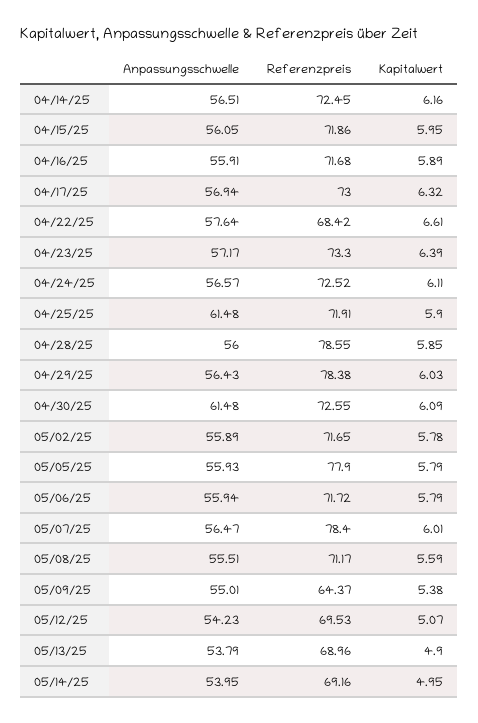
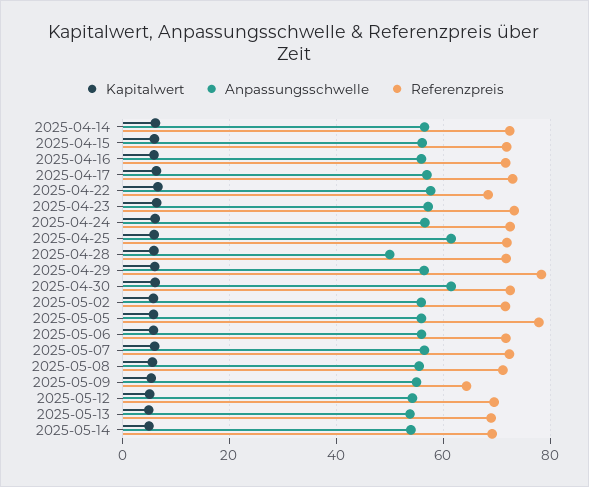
  {
    "Anpassungsschwelle": {
      "04/14/25": 56.51,
      "04/15/25": 56.05,
      "04/16/25": 55.91,
      "04/17/25": 56.94,
      "04/22/25": 57.64,
      "04/23/25": 57.17,
      "04/24/25": 56.57,
      "04/25/25": 61.48,
-     "04/28/25": 56,
+     "04/28/25": 50,
      "04/29/25": 56.43,
      "04/30/25": 61.48,
      "05/02/25": 55.89,
      "05/05/25": 55.93,
      "05/06/25": 55.94,
      "05/07/25": 56.47,
      "05/08/25": 55.51,
      "05/09/25": 55.01,
      "05/12/25": 54.23,
      "05/13/25": 53.79,
      "05/14/25": 53.95
    },
    "Referenzpreis": {
      "04/14/25": 72.45,
      "04/15/25": 71.86,
      "04/16/25": 71.68,
      "04/17/25": 73,
      "04/22/25": 68.42,
      "04/23/25": 73.3,
      "04/24/25": 72.52,
      "04/25/25": 71.91,
-     "04/28/25": 78.55,
+     "04/28/25": 72,
      "04/29/25": 78.38,
      "04/30/25": 72.55,
      "05/02/25": 71.65,
      "05/05/25": 77.9,
      "05/06/25": 71.72,
-     "05/07/25": 78.4,
+     "05/07/25": 72,
      "05/08/25": 71.17,
      "05/09/25": 64.37,
      "05/12/25": 69.53,
      "05/13/25": 68.96,
      "05/14/25": 69.16
    },
    "Kapitalwert": {
      "04/14/25": 6.16,
      "04/15/25": 5.95,
      "04/16/25": 5.89,
      "04/17/25": 6.32,
      "04/22/25": 6.61,
      "04/23/25": 6.39,
      "04/24/25": 6.11,
      "04/25/25": 5.9,
      "04/28/25": 5.85,
      "04/29/25": 6.03,
      "04/30/25": 6.09,
      "05/02/25": 5.78,
      "05/05/25": 5.79,
      "05/06/25": 5.79,
      "05/07/25": 6.01,
      "05/08/25": 5.59,
      "05/09/25": 5.38,
      "05/12/25": 5.07,
      "05/13/25": 4.9,
      "05/14/25": 4.95
    }
  }

